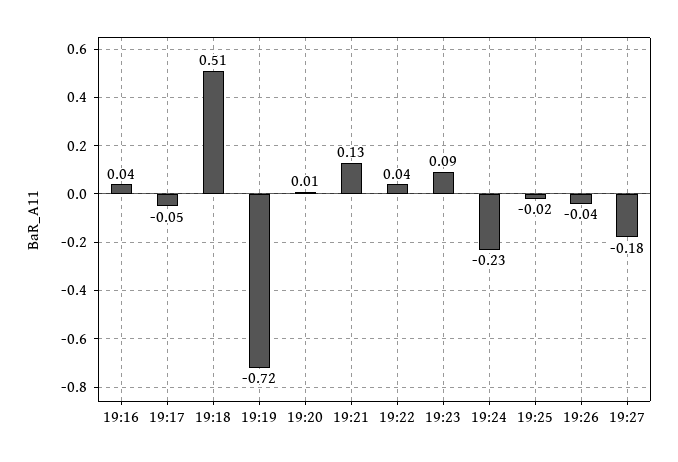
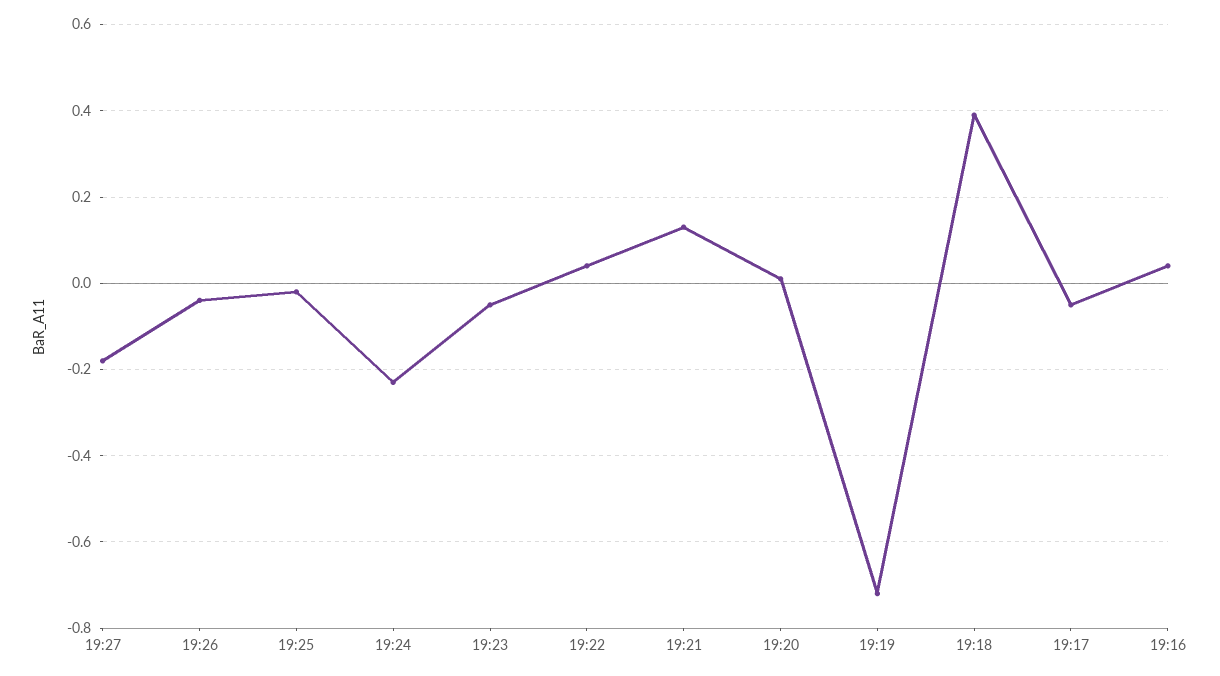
  {
    "19:16": 0.04,
    "19:17": -0.05,
-   "19:18": 0.51,
+   "19:18": 0.4,
    "19:19": -0.72,
    "19:20": 0.01,
    "19:21": 0.13,
    "19:22": 0.04,
-   "19:23": 0.09,
+   "19:23": -0.05,
    "19:24": -0.23,
    "19:25": -0.02,
    "19:26": -0.04,
    "19:27": -0.18
  }

